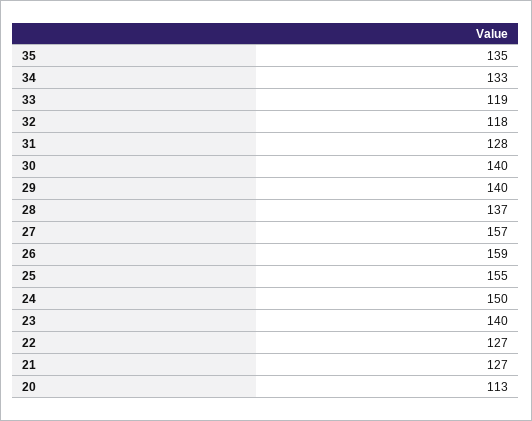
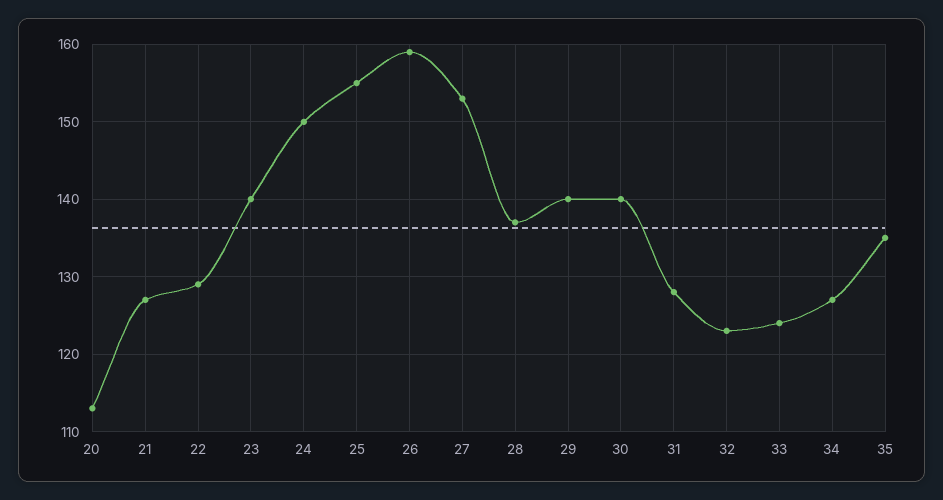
  {
    "35": 135,
-   "34": 133,
+   "34": 127,
-   "33": 119,
+   "33": 124,
-   "32": 118,
+   "32": 123,
    "31": 128,
    "30": 140,
    "29": 140,
    "28": 137,
-   "27": 157,
+   "27": 153,
    "26": 159,
    "25": 155,
    "24": 150,
    "23": 140,
-   "22": 127,
+   "22": 129,
    "21": 127,
    "20": 113
  }

